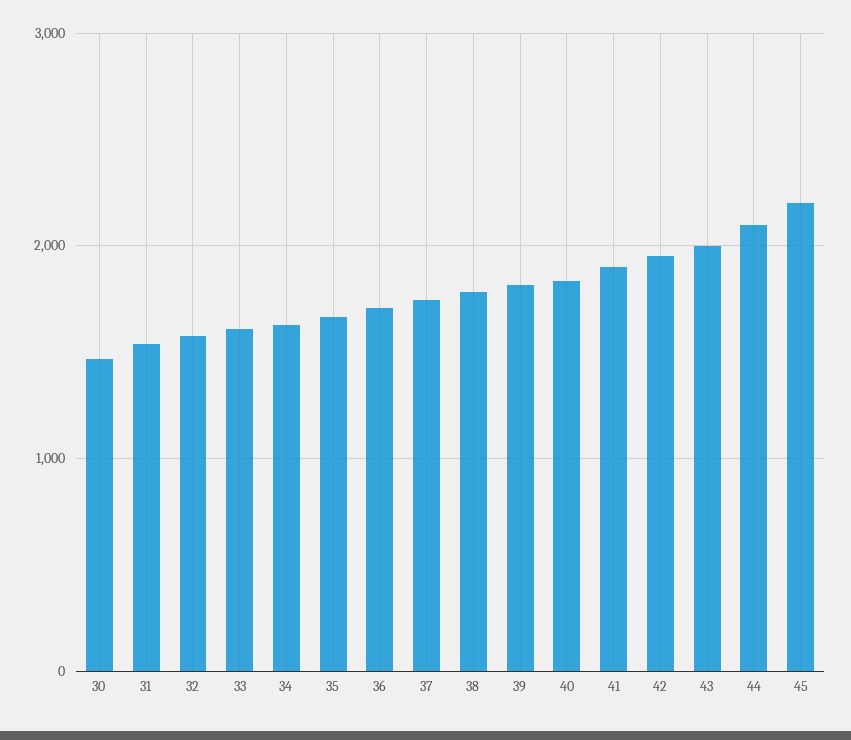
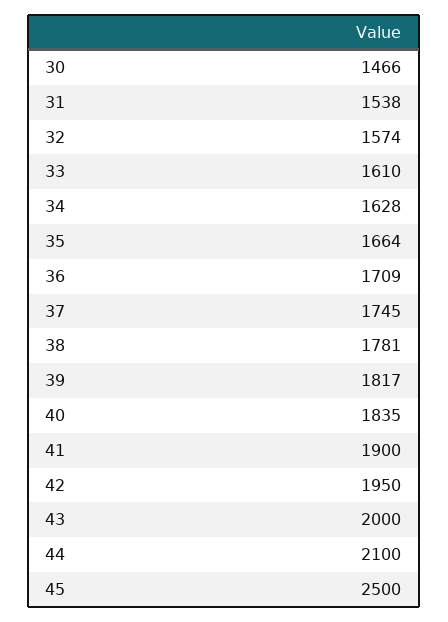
  {
    "30": 1466,
    "31": 1538,
    "32": 1574,
    "33": 1610,
    "34": 1628,
    "35": 1664,
    "36": 1709,
    "37": 1745,
    "38": 1781,
    "39": 1817,
    "40": 1835,
    "41": 1900,
    "42": 1950,
    "43": 2000,
    "44": 2100,
-   "45": 2200
+   "45": 2500
  }

